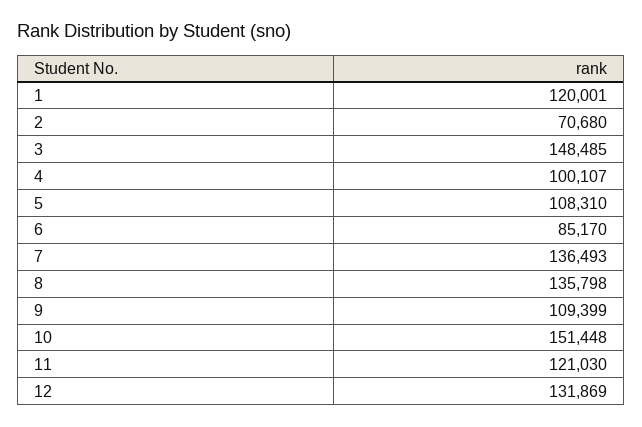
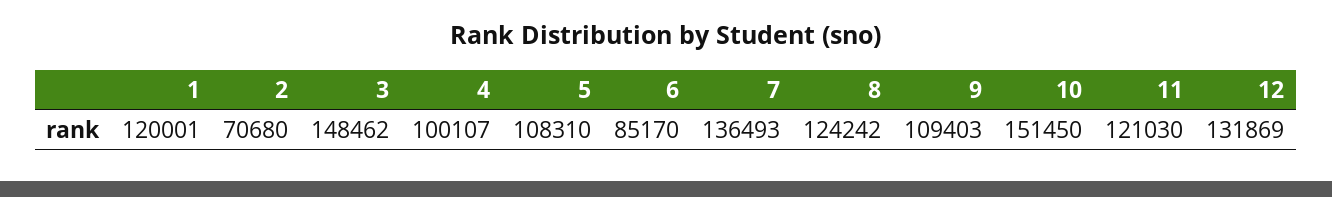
  {
    "1": 120001,
    "2": 70680,
-   "3": 148485,
+   "3": 148462,
    "4": 100107,
    "5": 108310,
    "6": 85170,
    "7": 136493,
-   "8": 135798,
+   "8": 124242,
-   "9": 109399,
+   "9": 109403,
-   "10": 151448,
+   "10": 151450,
    "11": 121030,
    "12": 131869
  }

